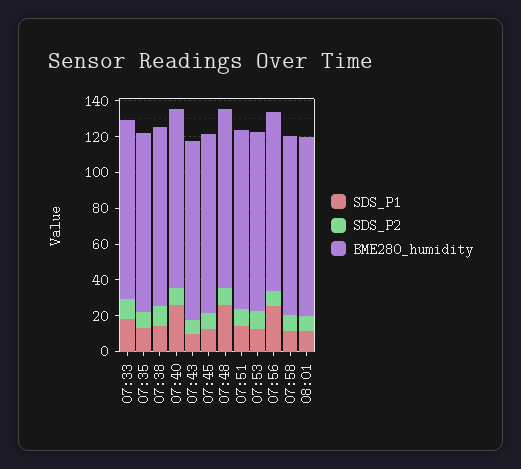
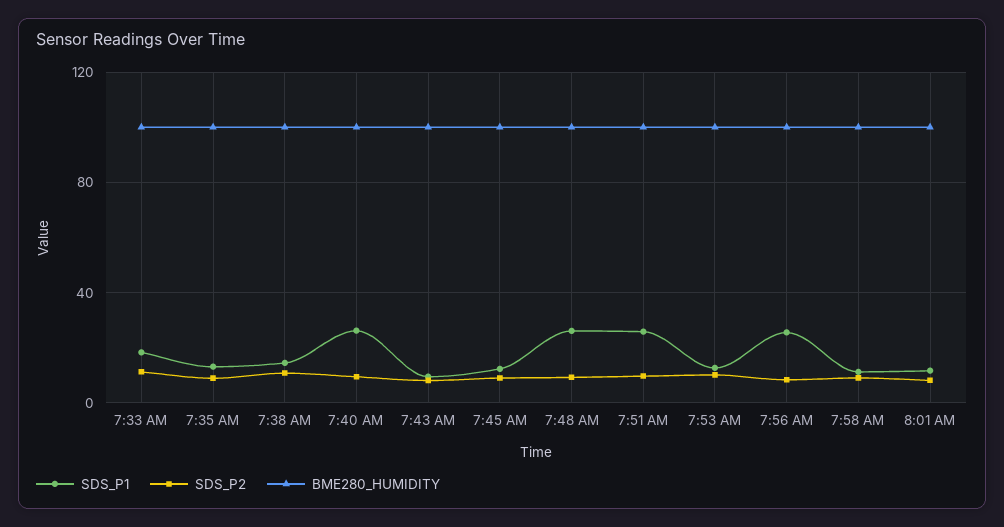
  {
    "SDS_P1": {
      "07:33": 20,
      "07:35": 15,
      "07:38": 15,
      "07:40": 25,
      "07:43": 10,
      "07:45": 10,
      "07:48": 25,
-     "07:51": 15,
+     "07:51": 25,
      "07:53": 15,
      "07:56": 25,
      "07:58": 10,
      "08:01": 10
    },
    "SDS_P2": {
      "07:33": 10,
      "07:35": 10,
      "07:38": 10,
      "07:40": 10,
      "07:43": 10,
      "07:45": 10,
      "07:48": 10,
      "07:51": 10,
      "07:53": 10,
      "07:56": 10,
      "07:58": 10,
      "08:01": 10
    },
    "BME280_humidity": {
      "07:33": 100,
      "07:35": 100,
      "07:38": 100,
      "07:40": 100,
      "07:43": 100,
      "07:45": 100,
      "07:48": 100,
      "07:51": 100,
      "07:53": 100,
      "07:56": 100,
      "07:58": 100,
      "08:01": 100
    }
  }

